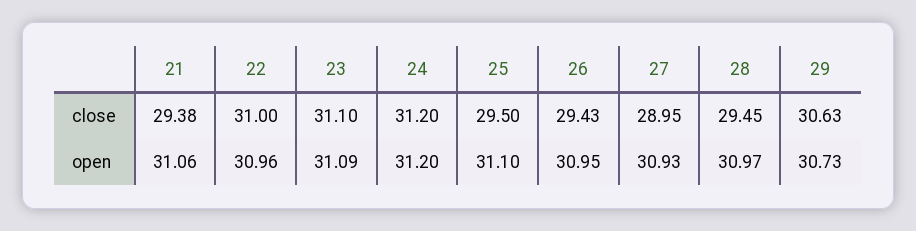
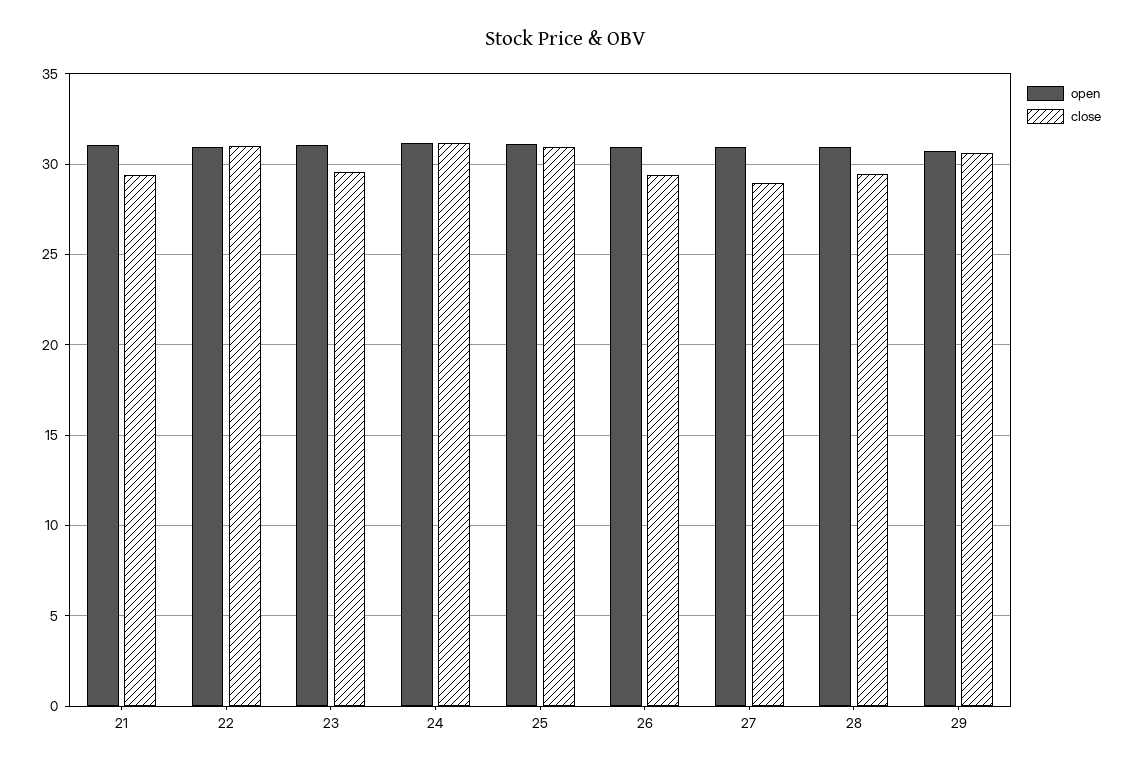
  {
    "close": {
      "21": 29.38,
      "22": 31,
-     "23": 31.1,
+     "23": 29.5,
      "24": 31.2,
-     "25": 29.5,
+     "25": 31,
      "26": 29.43,
      "27": 28.95,
      "28": 29.45,
      "29": 30.63
    },
    "open": {
      "21": 31.06,
      "22": 30.96,
      "23": 31.09,
      "24": 31.2,
      "25": 31.1,
      "26": 30.95,
      "27": 30.93,
      "28": 30.97,
      "29": 30.73
    }
  }

